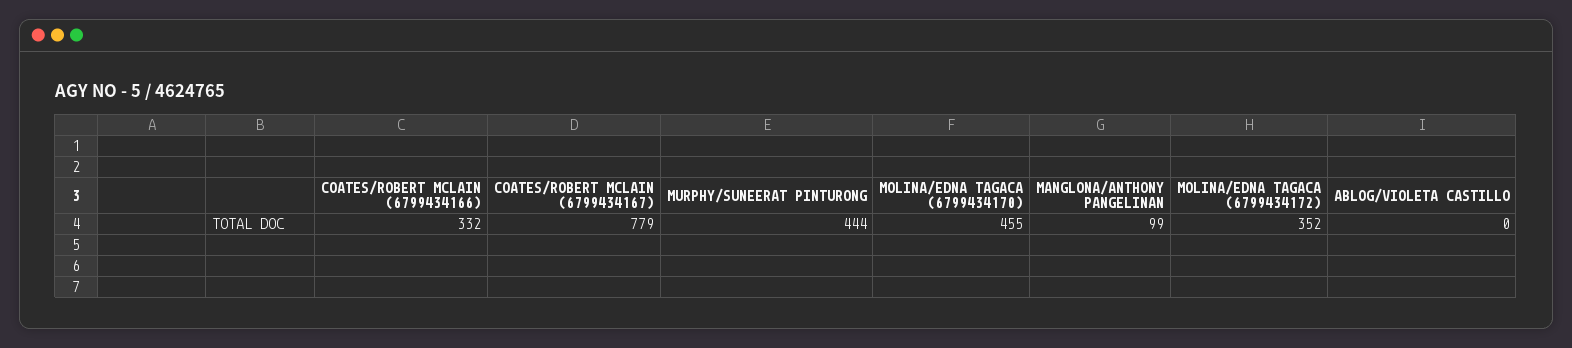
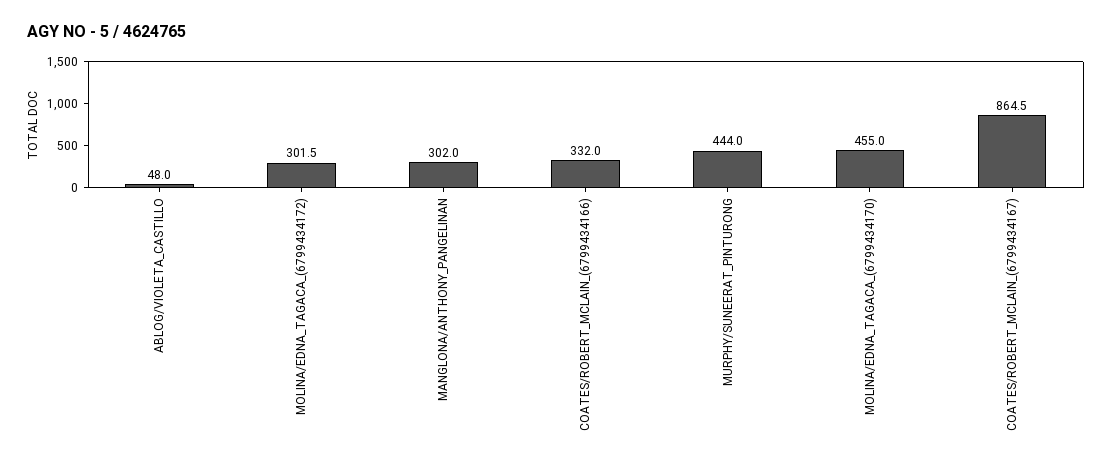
  {
    "COATES/ROBERT MCLAIN (6799434166)": 332,
-   "COATES/ROBERT MCLAIN (6799434167)": 779,
+   "COATES/ROBERT MCLAIN (6799434167)": 864.5,
    "MURPHY/SUNEERAT PINTURONG": 444,
    "MOLINA/EDNA TAGACA (6799434170)": 455,
-   "MANGLONA/ANTHONY PANGELINAN": 99,
+   "MANGLONA/ANTHONY PANGELINAN": 302,
-   "MOLINA/EDNA TAGACA (6799434172)": 352,
+   "MOLINA/EDNA TAGACA (6799434172)": 301.5,
-   "ABLOG/VIOLETA CASTILLO": 0
+   "ABLOG/VIOLETA CASTILLO": 48
  }

